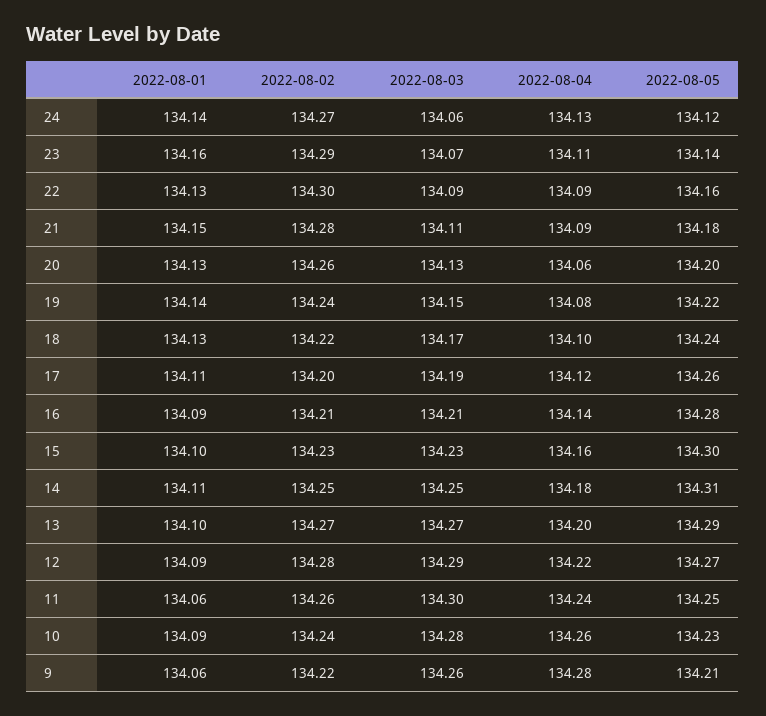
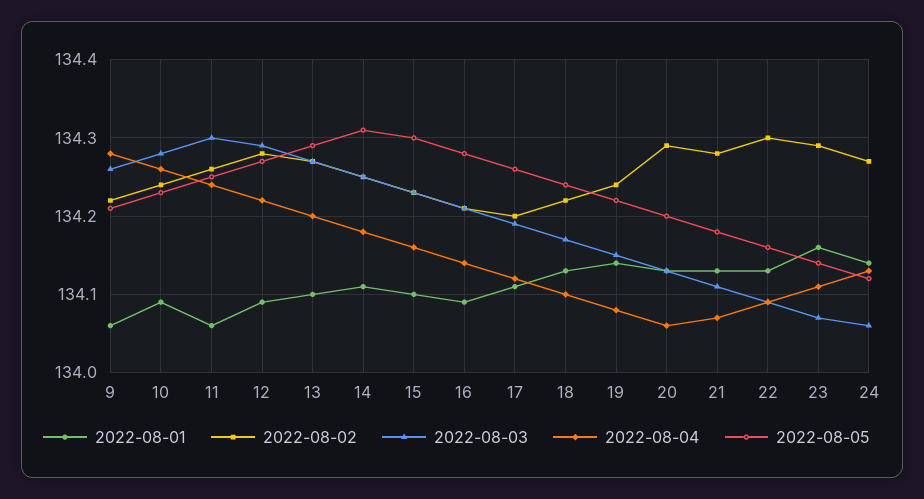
  {
    "2022-08-01": {
      "24": 134.14,
      "23": 134.16,
      "22": 134.13,
-     "21": 134.15,
+     "21": 134.13,
      "20": 134.13,
      "19": 134.14,
      "18": 134.13,
      "17": 134.11,
      "16": 134.09,
      "15": 134.1,
      "14": 134.11,
      "13": 134.1,
      "12": 134.09,
      "11": 134.06,
      "10": 134.09,
      "9": 134.06
    },
    "2022-08-02": {
      "24": 134.27,
      "23": 134.29,
      "22": 134.3,
      "21": 134.28,
-     "20": 134.26,
+     "20": 134.29,
      "19": 134.24,
      "18": 134.22,
      "17": 134.2,
      "16": 134.21,
      "15": 134.23,
      "14": 134.25,
      "13": 134.27,
      "12": 134.28,
      "11": 134.26,
      "10": 134.24,
      "9": 134.22
    },
    "2022-08-03": {
      "24": 134.06,
      "23": 134.07,
      "22": 134.09,
      "21": 134.11,
      "20": 134.13,
      "19": 134.15,
      "18": 134.17,
      "17": 134.19,
      "16": 134.21,
      "15": 134.23,
      "14": 134.25,
      "13": 134.27,
      "12": 134.29,
      "11": 134.3,
      "10": 134.28,
      "9": 134.26
    },
    "2022-08-04": {
      "24": 134.13,
      "23": 134.11,
      "22": 134.09,
-     "21": 134.09,
+     "21": 134.07,
      "20": 134.06,
      "19": 134.08,
      "18": 134.1,
      "17": 134.12,
      "16": 134.14,
      "15": 134.16,
      "14": 134.18,
      "13": 134.2,
      "12": 134.22,
      "11": 134.24,
      "10": 134.26,
      "9": 134.28
    },
    "2022-08-05": {
      "24": 134.12,
      "23": 134.14,
      "22": 134.16,
      "21": 134.18,
      "20": 134.2,
      "19": 134.22,
      "18": 134.24,
      "17": 134.26,
      "16": 134.28,
      "15": 134.3,
      "14": 134.31,
      "13": 134.29,
      "12": 134.27,
      "11": 134.25,
      "10": 134.23,
      "9": 134.21
    }
  }

